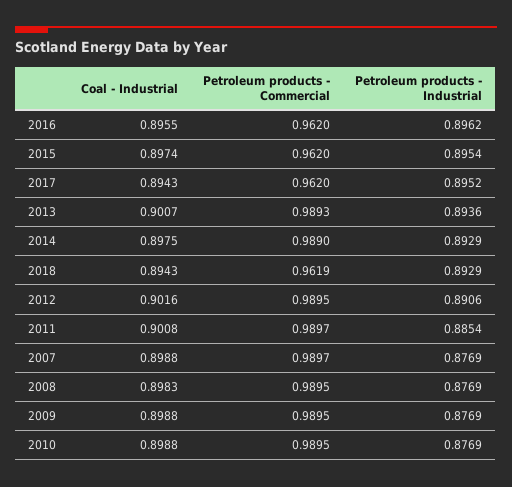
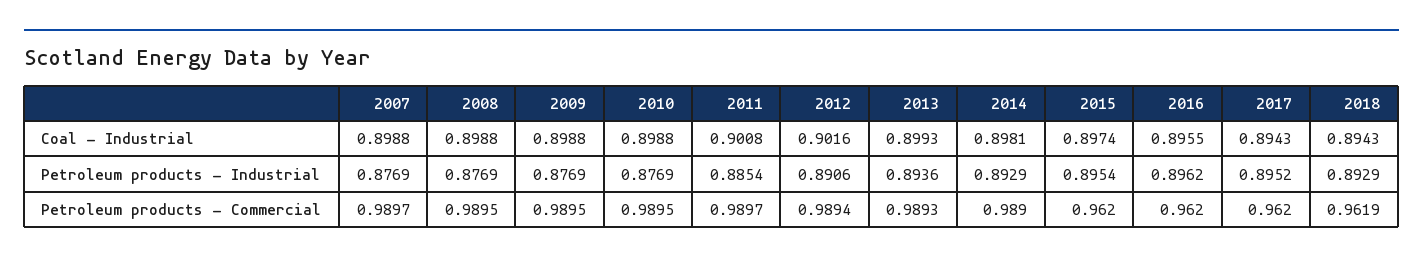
  {
    "Coal - Industrial": {
      "2016": 0.8955,
      "2015": 0.8974,
      "2017": 0.8943,
-     "2013": 0.9007,
+     "2013": 0.8993,
-     "2014": 0.8975,
+     "2014": 0.8981,
      "2018": 0.8943,
      "2012": 0.9016,
      "2011": 0.9008,
      "2007": 0.8988,
-     "2008": 0.8983,
+     "2008": 0.8988,
      "2009": 0.8988,
      "2010": 0.8988
    },
    "Petroleum products - Commercial": {
      "2016": 0.962,
      "2015": 0.962,
      "2017": 0.962,
      "2013": 0.9893,
      "2014": 0.989,
      "2018": 0.9619,
-     "2012": 0.9895,
+     "2012": 0.9894,
      "2011": 0.9897,
      "2007": 0.9897,
      "2008": 0.9895,
      "2009": 0.9895,
      "2010": 0.9895
    },
    "Petroleum products - Industrial": {
      "2016": 0.8962,
      "2015": 0.8954,
      "2017": 0.8952,
      "2013": 0.8936,
      "2014": 0.8929,
      "2018": 0.8929,
      "2012": 0.8906,
      "2011": 0.8854,
      "2007": 0.8769,
      "2008": 0.8769,
      "2009": 0.8769,
      "2010": 0.8769
    }
  }

